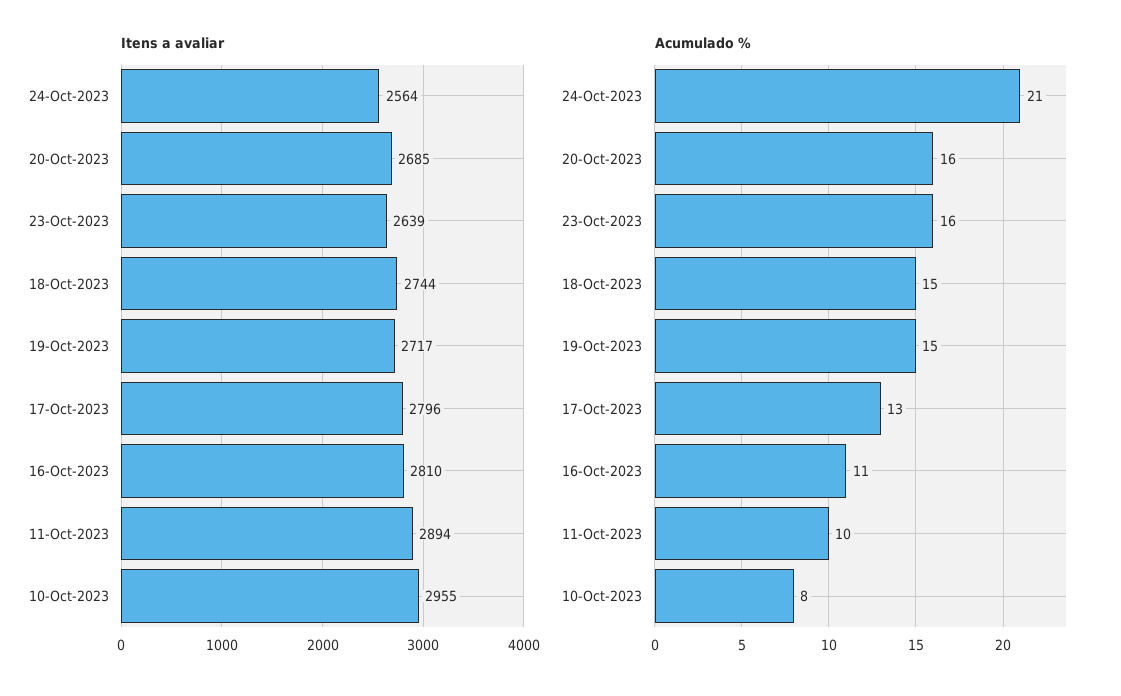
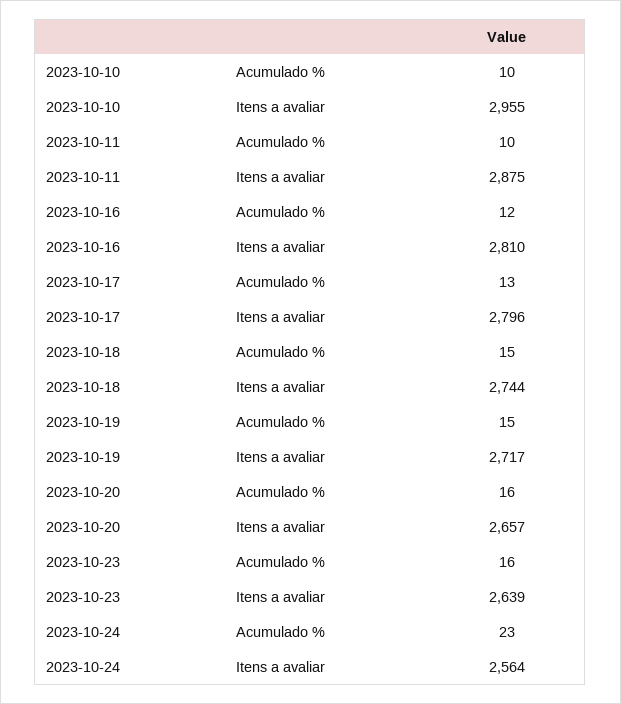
  {
    "Itens a avaliar": {
      "24-Oct-2023": 2564,
-     "20-Oct-2023": 2685,
+     "20-Oct-2023": 2657,
      "23-Oct-2023": 2639,
      "18-Oct-2023": 2744,
      "19-Oct-2023": 2717,
      "17-Oct-2023": 2796,
      "16-Oct-2023": 2810,
-     "11-Oct-2023": 2894,
+     "11-Oct-2023": 2875,
      "10-Oct-2023": 2955
    },
    "Acumulado %": {
-     "24-Oct-2023": 21,
+     "24-Oct-2023": 23,
      "20-Oct-2023": 16,
      "23-Oct-2023": 16,
      "18-Oct-2023": 15,
      "19-Oct-2023": 15,
      "17-Oct-2023": 13,
-     "16-Oct-2023": 11,
+     "16-Oct-2023": 12,
      "11-Oct-2023": 10,
-     "10-Oct-2023": 8
+     "10-Oct-2023": 10
    }
  }

